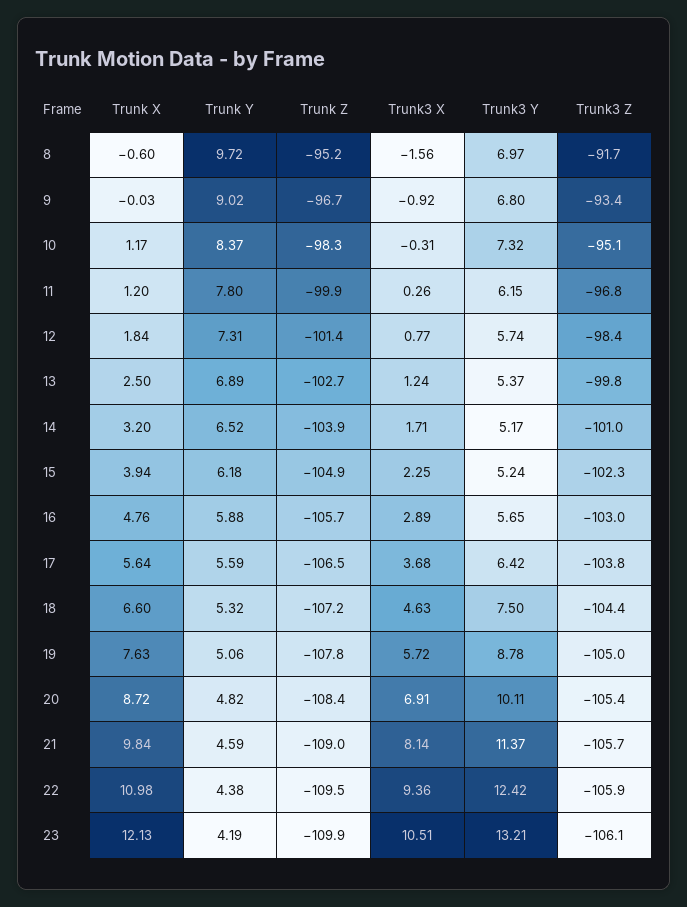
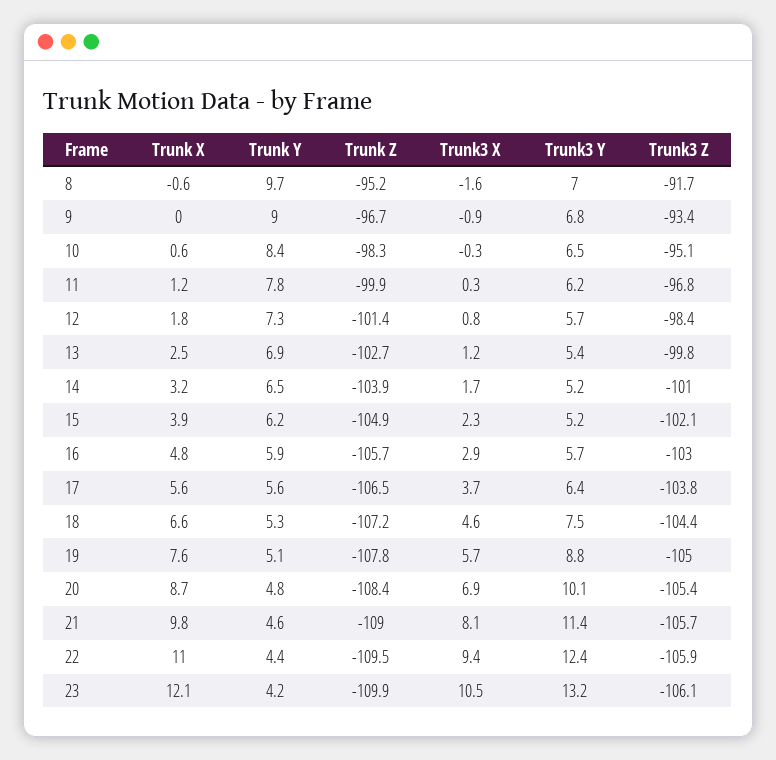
  {
    "Trunk X": {
      "8": -0.6,
      "9": -0.03,
-     "10": 1.17,
+     "10": 0.6,
      "11": 1.2,
      "12": 1.84,
      "13": 2.5,
      "14": 3.2,
      "15": 3.94,
      "16": 4.76,
      "17": 5.64,
      "18": 6.6,
      "19": 7.63,
      "20": 8.72,
      "21": 9.84,
      "22": 10.98,
      "23": 12.13
    },
    "Trunk Y": {
      "8": 9.72,
      "9": 9.02,
      "10": 8.37,
      "11": 7.8,
      "12": 7.31,
      "13": 6.89,
      "14": 6.52,
      "15": 6.18,
      "16": 5.88,
      "17": 5.59,
      "18": 5.32,
      "19": 5.06,
      "20": 4.82,
      "21": 4.59,
      "22": 4.38,
      "23": 4.19
    },
    "Trunk Z": {
      "8": -95.2,
      "9": -96.7,
      "10": -98.3,
      "11": -99.9,
      "12": -101.4,
      "13": -102.7,
      "14": -103.9,
      "15": -104.9,
      "16": -105.7,
      "17": -106.5,
      "18": -107.2,
      "19": -107.8,
      "20": -108.4,
      "21": -109,
      "22": -109.5,
      "23": -109.9
    },
    "Trunk3 X": {
      "8": -1.56,
      "9": -0.92,
      "10": -0.31,
      "11": 0.26,
      "12": 0.77,
      "13": 1.24,
      "14": 1.71,
      "15": 2.25,
      "16": 2.89,
      "17": 3.68,
      "18": 4.63,
      "19": 5.72,
      "20": 6.91,
      "21": 8.14,
      "22": 9.36,
      "23": 10.51
    },
    "Trunk3 Y": {
      "8": 6.97,
      "9": 6.8,
-     "10": 7.32,
+     "10": 6.5,
      "11": 6.15,
      "12": 5.74,
      "13": 5.37,
      "14": 5.17,
      "15": 5.24,
      "16": 5.65,
      "17": 6.42,
      "18": 7.5,
      "19": 8.78,
      "20": 10.11,
      "21": 11.37,
      "22": 12.42,
      "23": 13.21
    },
    "Trunk3 Z": {
      "8": -91.7,
      "9": -93.4,
      "10": -95.1,
      "11": -96.8,
      "12": -98.4,
      "13": -99.8,
      "14": -101,
-     "15": -102.3,
+     "15": -102.1,
      "16": -103,
      "17": -103.8,
      "18": -104.4,
      "19": -105,
      "20": -105.4,
      "21": -105.7,
      "22": -105.9,
      "23": -106.1
    }
  }

